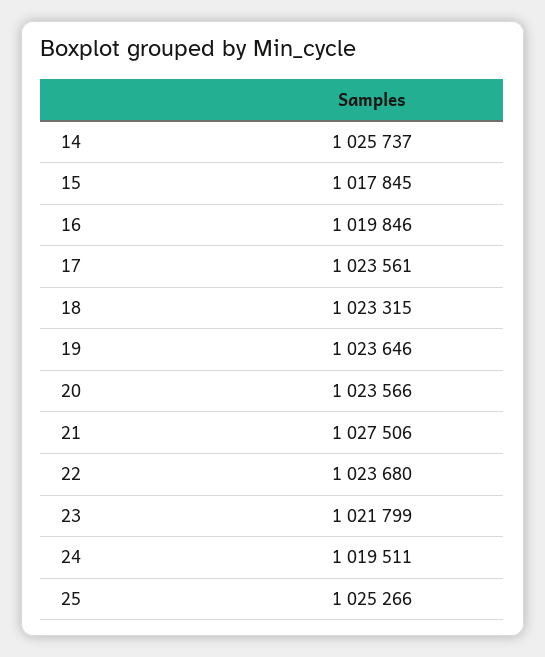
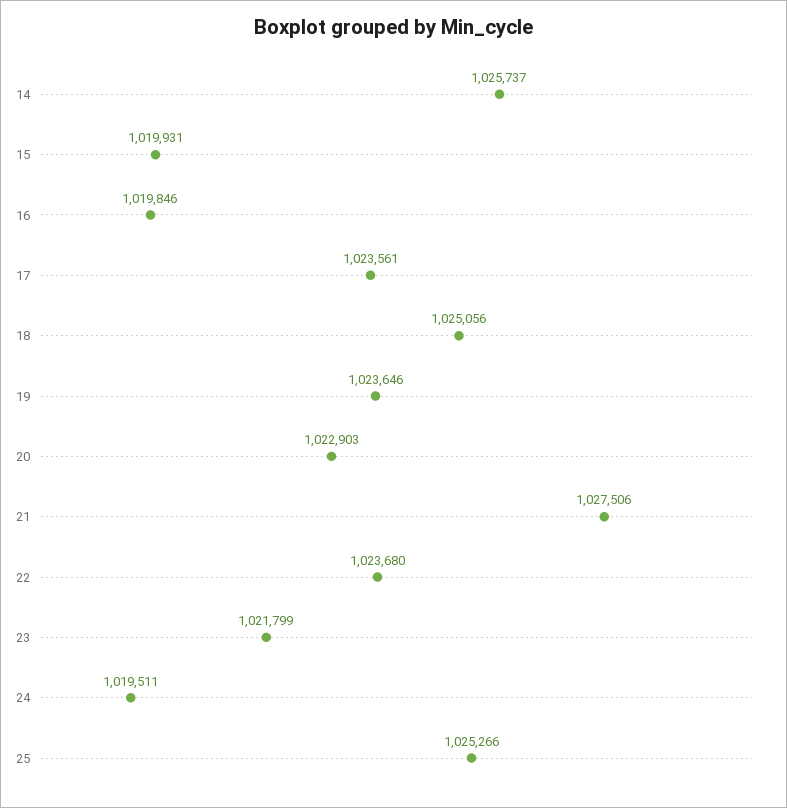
  {
    "14": 1025737,
-   "15": 1017845,
+   "15": 1019931,
    "16": 1019846,
    "17": 1023561,
-   "18": 1023315,
+   "18": 1025056,
    "19": 1023646,
-   "20": 1023566,
+   "20": 1022903,
    "21": 1027506,
    "22": 1023680,
    "23": 1021799,
    "24": 1019511,
    "25": 1025266
  }

